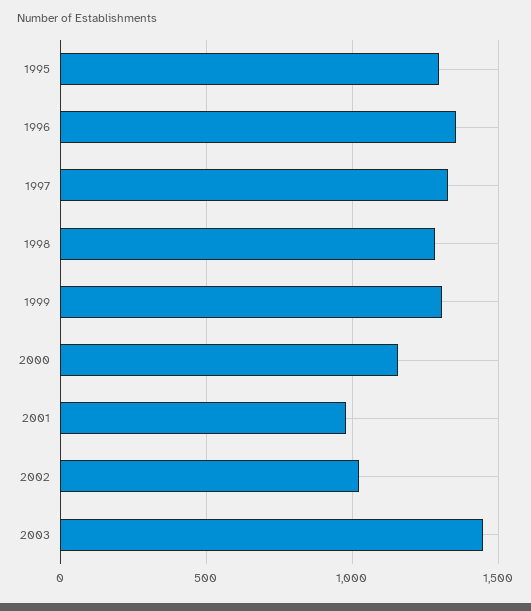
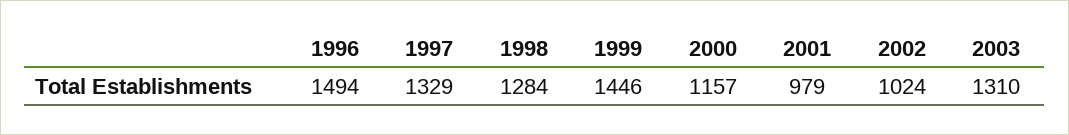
  {
-   "1995": 1300,
-   "1996": 1350,
+   "1996": 1494,
    "1997": 1329,
    "1998": 1284,
-   "1999": 1300,
+   "1999": 1446,
    "2000": 1157,
    "2001": 979,
    "2002": 1024,
-   "2003": 1450
+   "2003": 1310
  }

